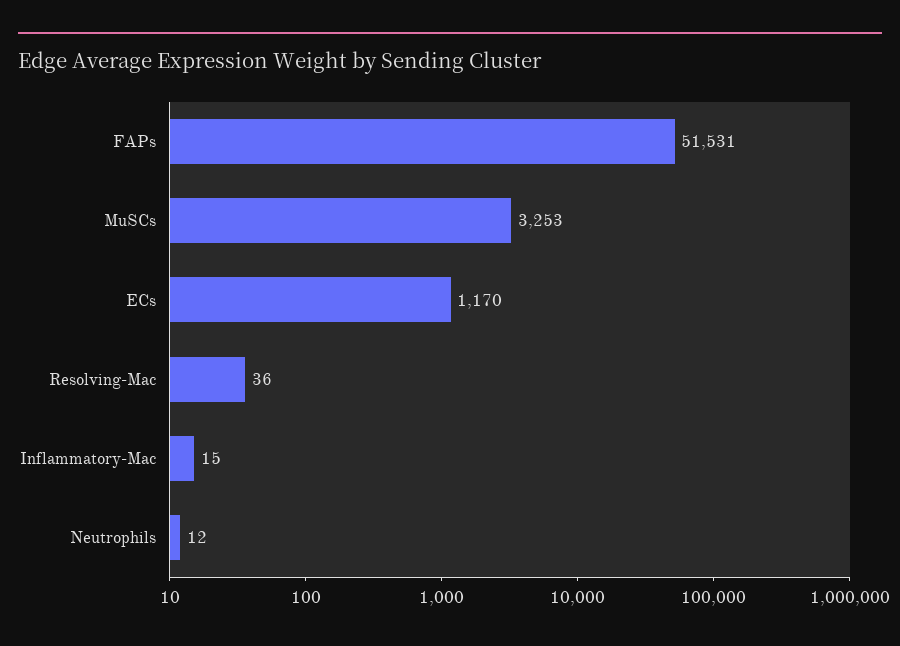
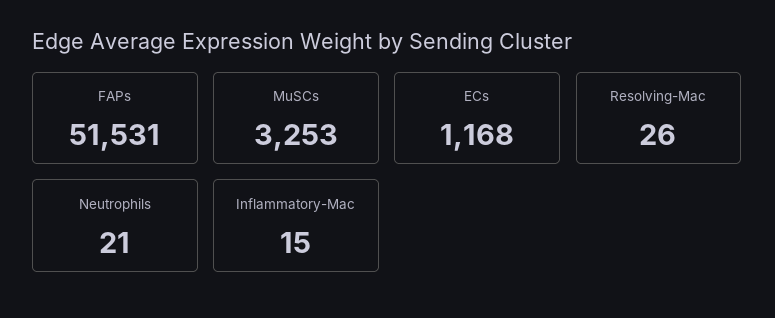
  {
    "FAPs": 51531,
    "MuSCs": 3253,
-   "ECs": 1170,
+   "ECs": 1168,
-   "Resolving-Mac": 36,
+   "Resolving-Mac": 26,
    "Inflammatory-Mac": 15,
-   "Neutrophils": 12
+   "Neutrophils": 21
  }

